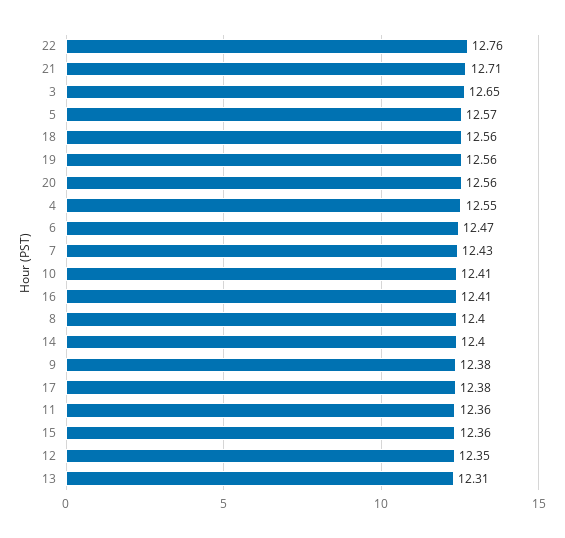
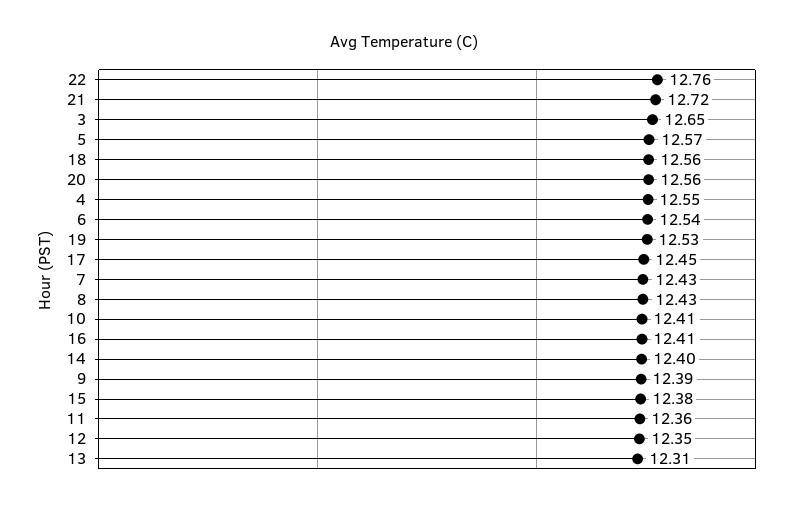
  {
    "22": 12.76,
-   "21": 12.71,
+   "21": 12.72,
    "3": 12.65,
    "5": 12.57,
    "18": 12.56,
-   "19": 12.56,
+   "19": 12.53,
    "20": 12.56,
    "4": 12.55,
-   "6": 12.47,
+   "6": 12.54,
    "7": 12.43,
    "10": 12.41,
    "16": 12.41,
-   "8": 12.4,
+   "8": 12.43,
    "14": 12.4,
-   "9": 12.38,
+   "9": 12.39,
-   "17": 12.38,
+   "17": 12.45,
    "11": 12.36,
-   "15": 12.36,
+   "15": 12.38,
    "12": 12.35,
    "13": 12.31
  }

